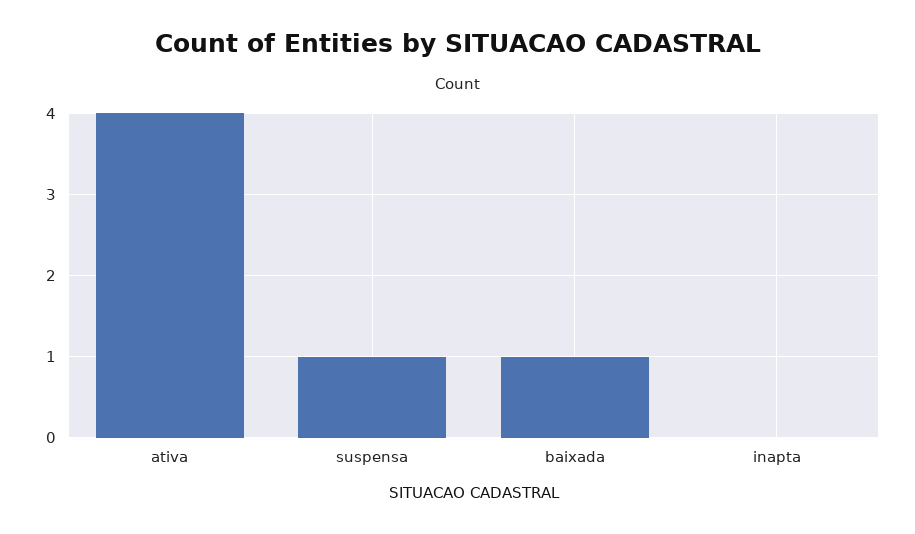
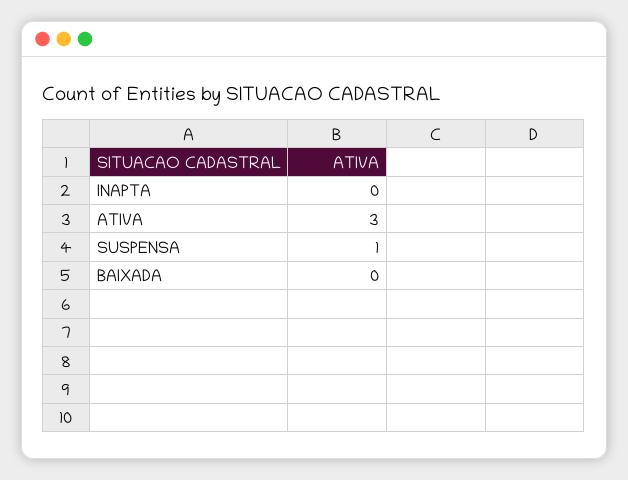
  {
-   "ativa": 4,
+   "ativa": 3,
    "suspensa": 1,
-   "baixada": 1,
+   "baixada": 0,
    "inapta": 0
  }

